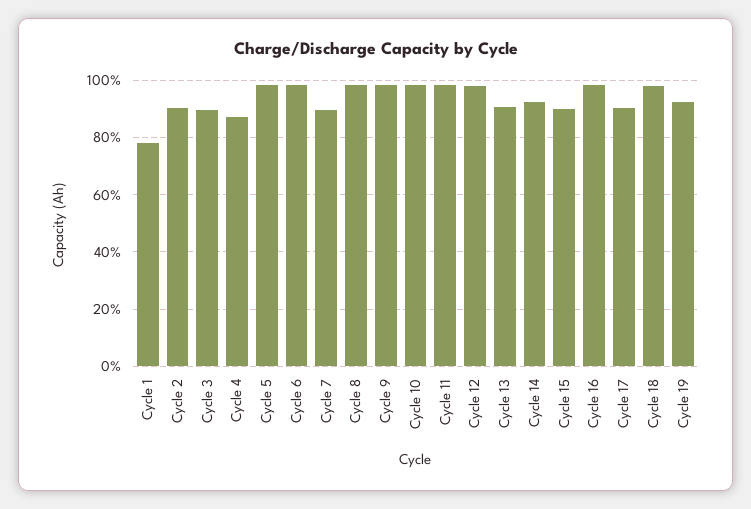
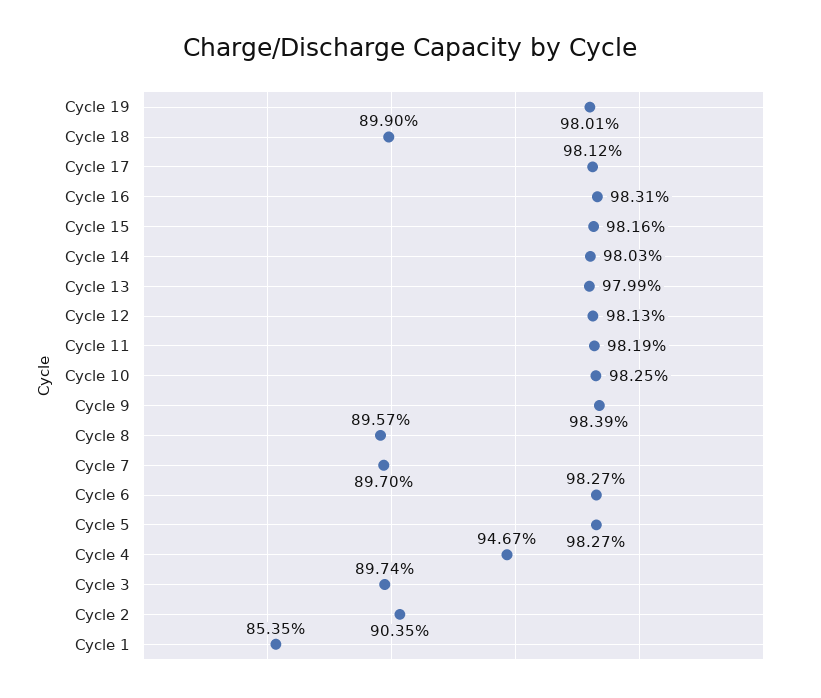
  {
-   "Cycle 1": 77.5,
+   "Cycle 1": 85.35,
    "Cycle 2": 90.35,
    "Cycle 3": 89.74,
-   "Cycle 4": 87.5,
+   "Cycle 4": 94.67,
    "Cycle 5": 98.27,
    "Cycle 6": 98.27,
    "Cycle 7": 89.7,
-   "Cycle 8": 97.5,
+   "Cycle 8": 89.57,
    "Cycle 9": 98.39,
    "Cycle 10": 98.25,
    "Cycle 11": 98.19,
    "Cycle 12": 98.13,
-   "Cycle 13": 90,
+   "Cycle 13": 97.99,
-   "Cycle 14": 92.5,
+   "Cycle 14": 98.03,
-   "Cycle 15": 90,
+   "Cycle 15": 98.16,
    "Cycle 16": 98.31,
-   "Cycle 17": 90,
+   "Cycle 17": 98.12,
-   "Cycle 18": 97.5,
+   "Cycle 18": 89.9,
-   "Cycle 19": 92.5
+   "Cycle 19": 98.01
  }

